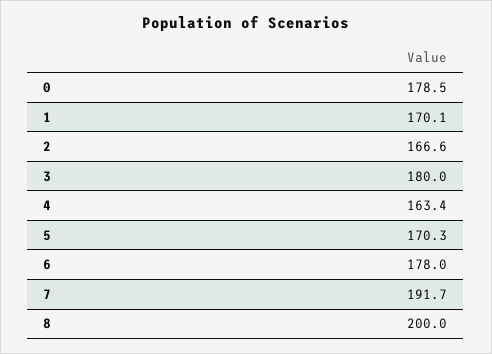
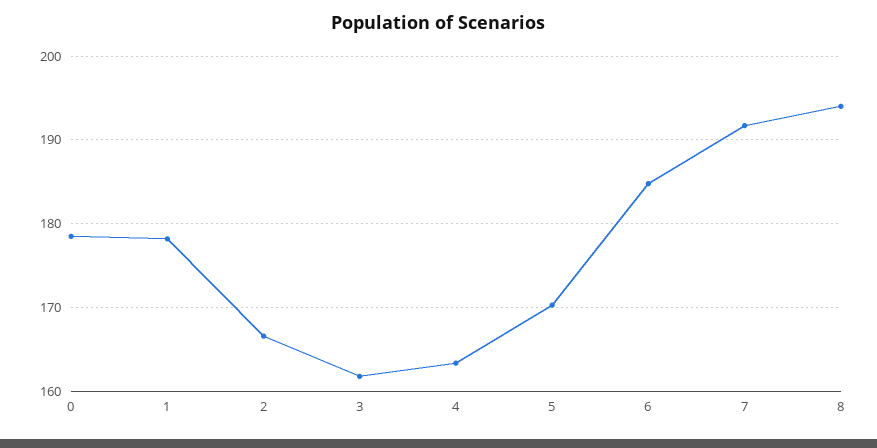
  {
    "0": 178.5,
-   "1": 170.1,
+   "1": 178,
    "2": 166.6,
-   "3": 180,
+   "3": 162,
    "4": 163.4,
    "5": 170.3,
-   "6": 178,
+   "6": 185,
    "7": 191.7,
-   "8": 200
+   "8": 194
  }

